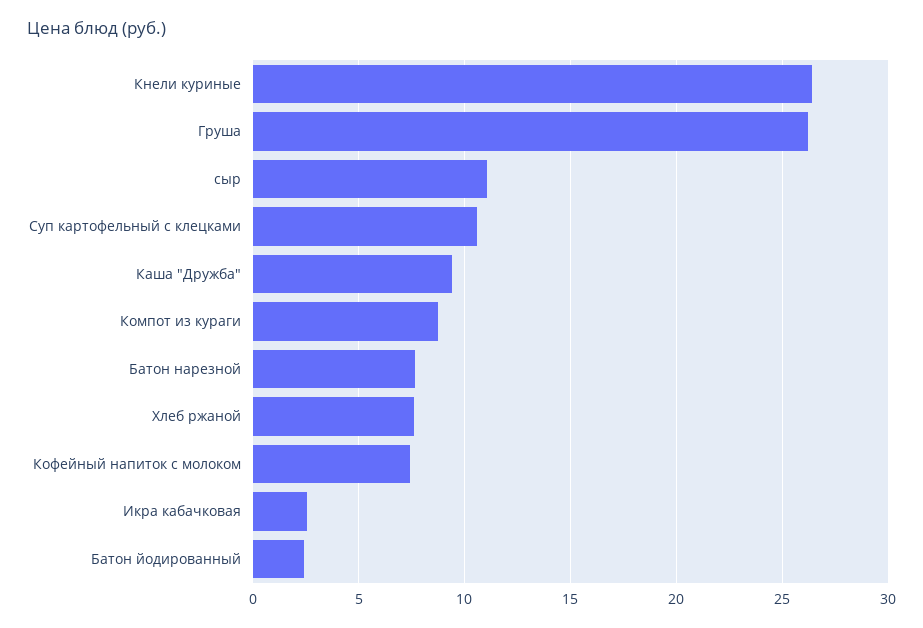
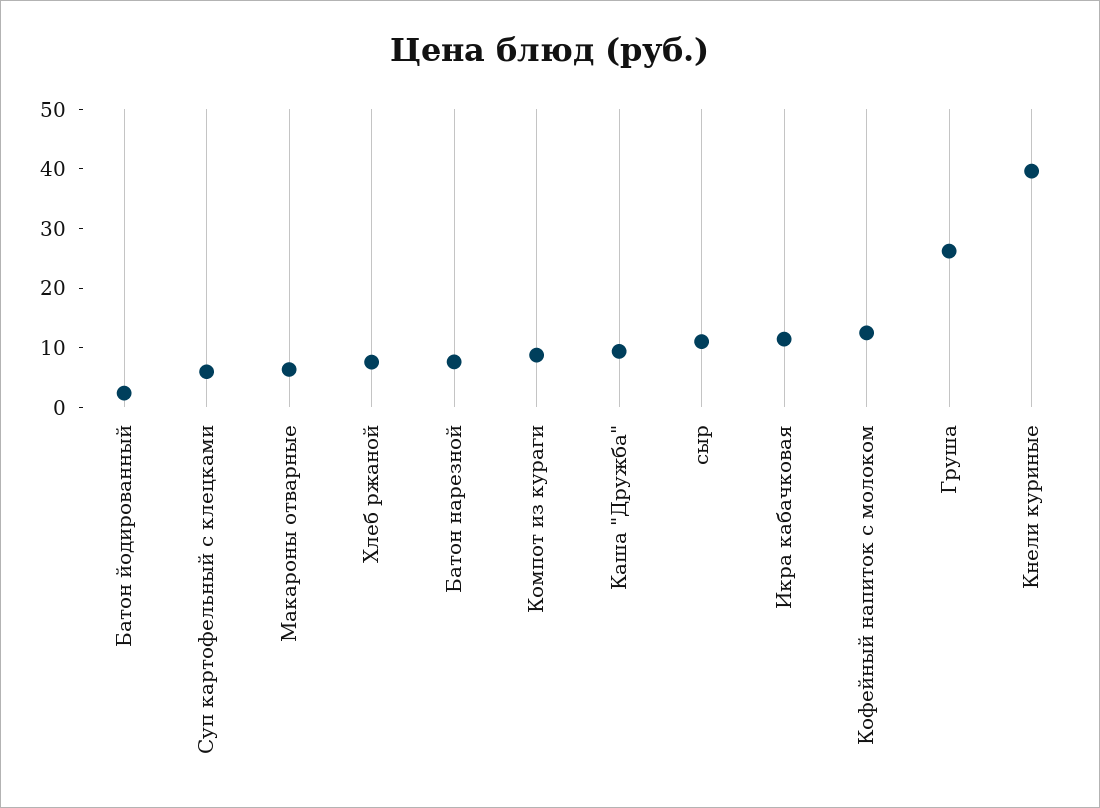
  {
-   "Кнели куриные": 26.5,
+   "Кнели куриные": 40,
    "Груша": 26,
    "сыр": 11,
-   "Суп картофельный с клецками": 10.5,
+   "Суп картофельный с клецками": 6,
    "Каша \"Дружба\"": 9.5,
    "Компот из кураги": 9,
    "Батон нарезной": 7.5,
    "Хлеб ржаной": 7.5,
-   "Кофейный напиток с молоком": 7.5,
+   "Кофейный напиток с молоком": 12,
-   "Икра кабачковая": 2.5,
+   "Икра кабачковая": 12,
-   "Батон йодированный": 2.5
+   "Батон йодированный": 2.5,
+   "Макароны отварные": 6
  }

